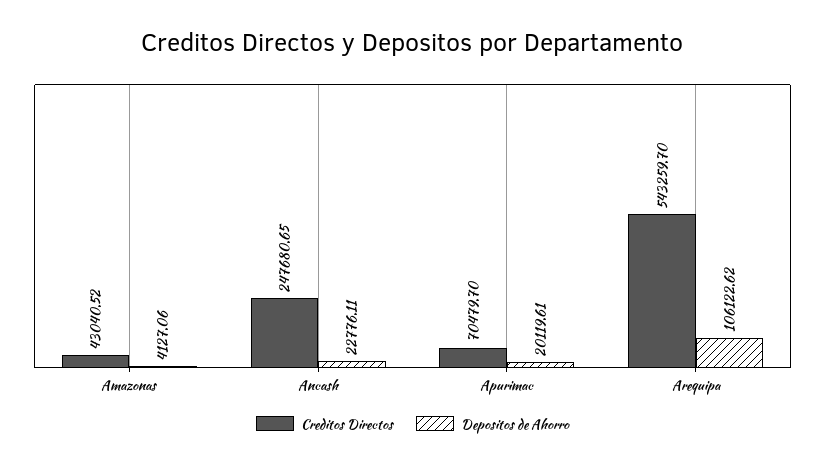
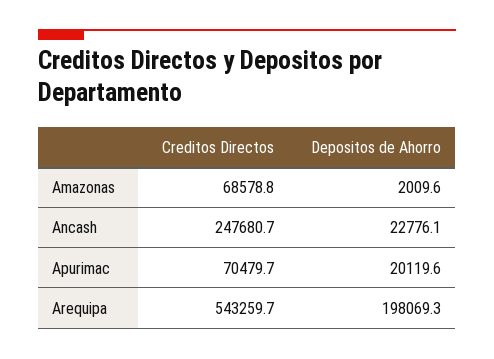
  {
    "Creditos Directos": {
-     "Amazonas": 43040.52,
+     "Amazonas": 68578.8,
      "Ancash": 247680.65,
      "Apurimac": 70479.7,
      "Arequipa": 543259.7
    },
    "Depositos de Ahorro": {
-     "Amazonas": 4127.06,
+     "Amazonas": 2009.6,
      "Ancash": 22776.11,
      "Apurimac": 20119.61,
-     "Arequipa": 106122.62
+     "Arequipa": 198069.3
    }
  }

